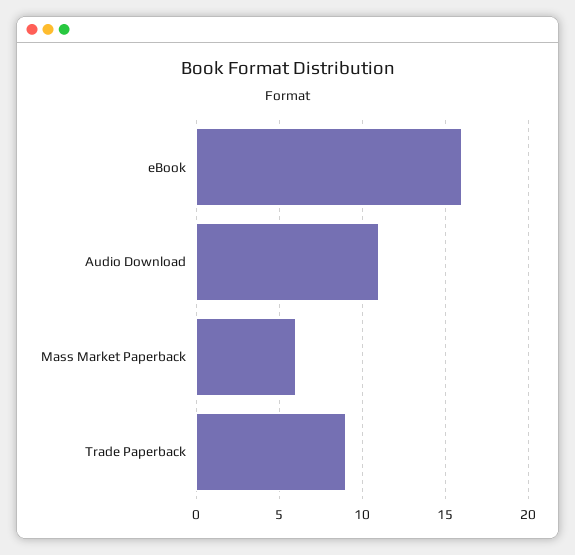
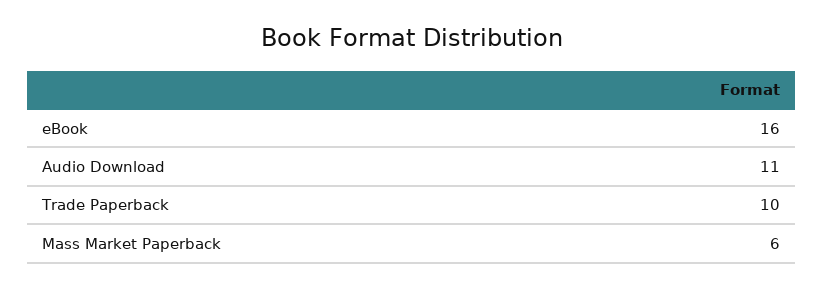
  {
    "eBook": 16,
    "Audio Download": 11,
    "Mass Market Paperback": 6,
-   "Trade Paperback": 9
+   "Trade Paperback": 10
  }

